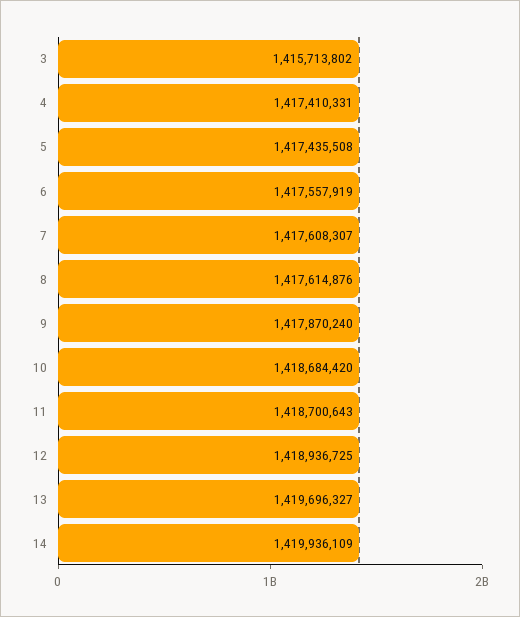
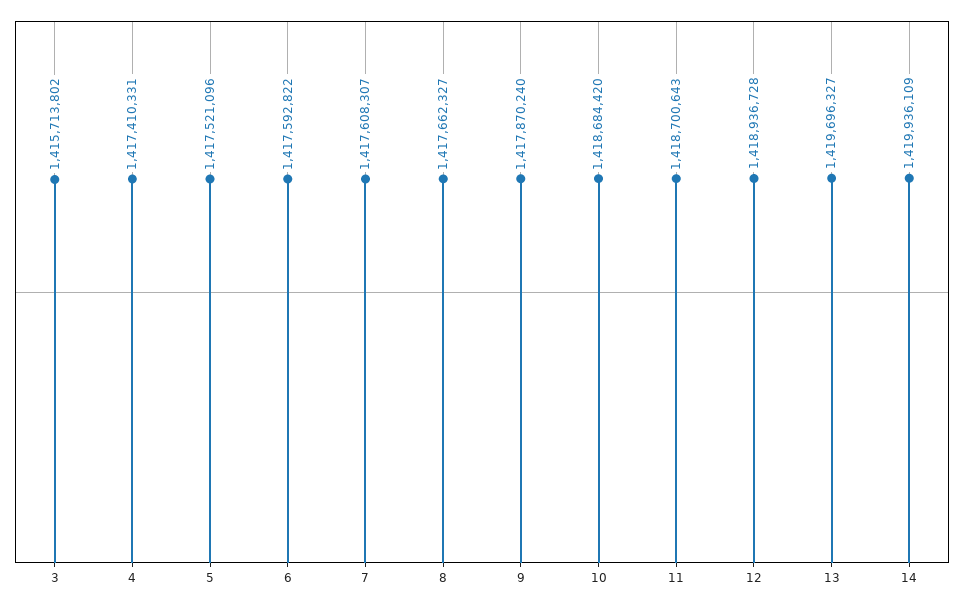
  {
    "3": 1415713802,
    "4": 1417410331,
-   "5": 1417435508,
+   "5": 1417521096,
-   "6": 1417557919,
+   "6": 1417592822,
    "7": 1417608307,
-   "8": 1417614876,
+   "8": 1417662327,
    "9": 1417870240,
    "10": 1418684420,
    "11": 1418700643,
-   "12": 1418936725,
+   "12": 1418936728,
    "13": 1419696327,
    "14": 1419936109
  }

